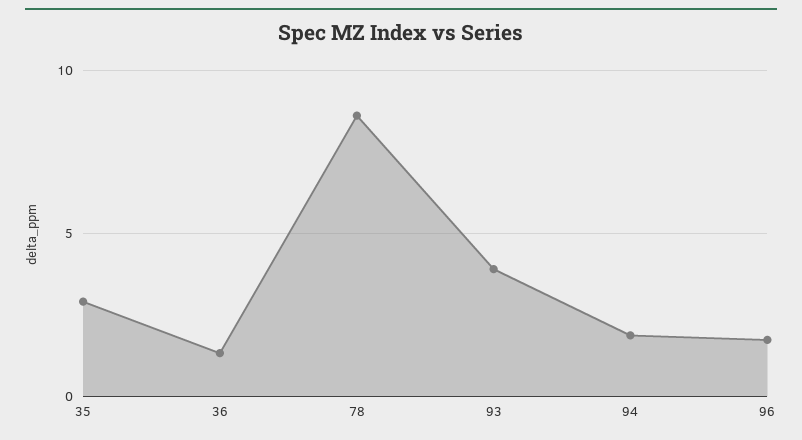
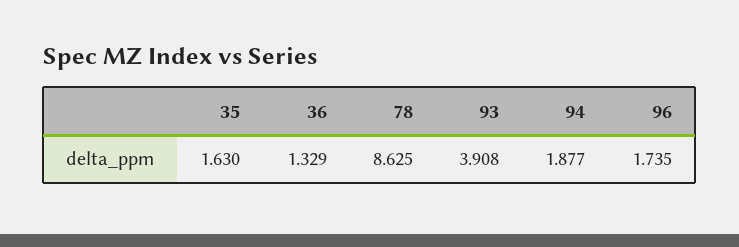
  {
-   "35": 3,
+   "35": 1.63,
    "36": 1.329,
    "78": 8.625,
    "93": 3.908,
    "94": 1.877,
    "96": 1.735
  }

